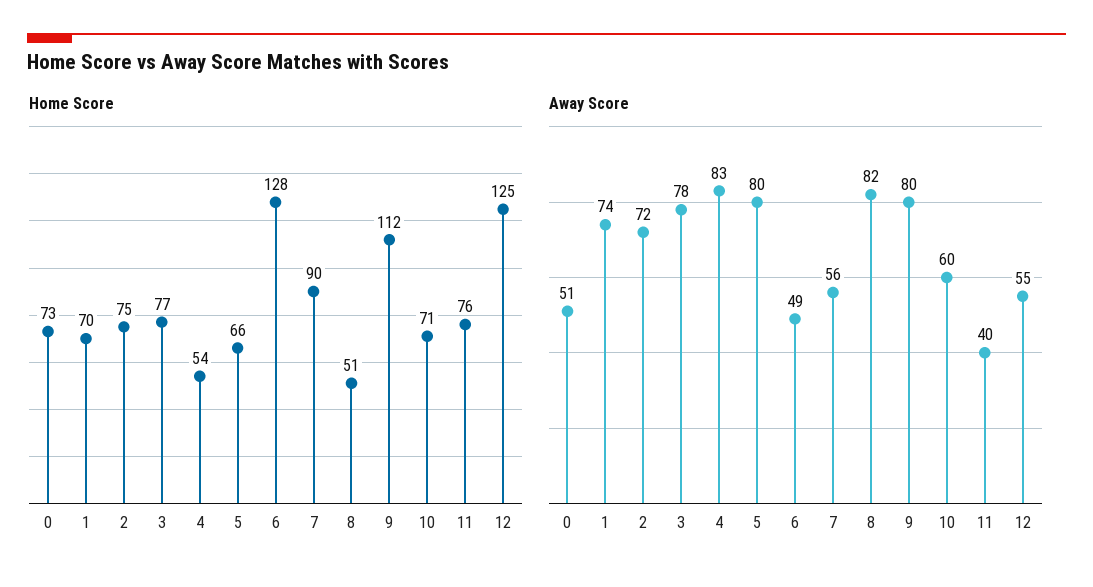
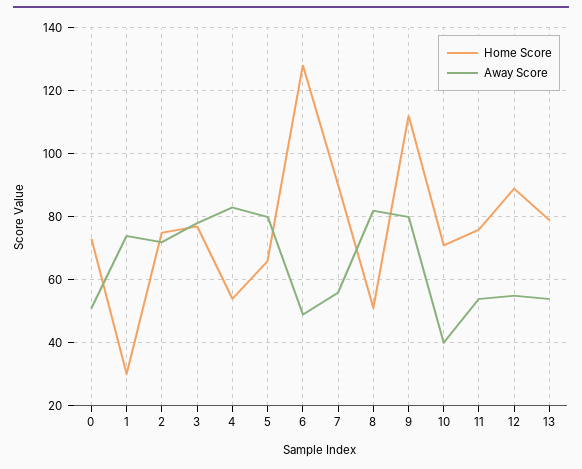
  {
    "Home Score": {
      "0": 73,
-     "1": 70,
+     "1": 30,
      "2": 75,
      "3": 77,
      "4": 54,
      "5": 66,
      "6": 128,
      "7": 90,
      "8": 51,
      "9": 112,
      "10": 71,
      "11": 76,
-     "12": 125
+     "12": 90,
+     "13": 80
    },
    "Away Score": {
      "0": 51,
      "1": 74,
      "2": 72,
      "3": 78,
      "4": 83,
      "5": 80,
      "6": 49,
      "7": 56,
      "8": 82,
      "9": 80,
-     "10": 60,
+     "10": 40,
-     "11": 40,
+     "11": 55,
-     "12": 55
+     "12": 55,
+     "13": 55
    }
  }

